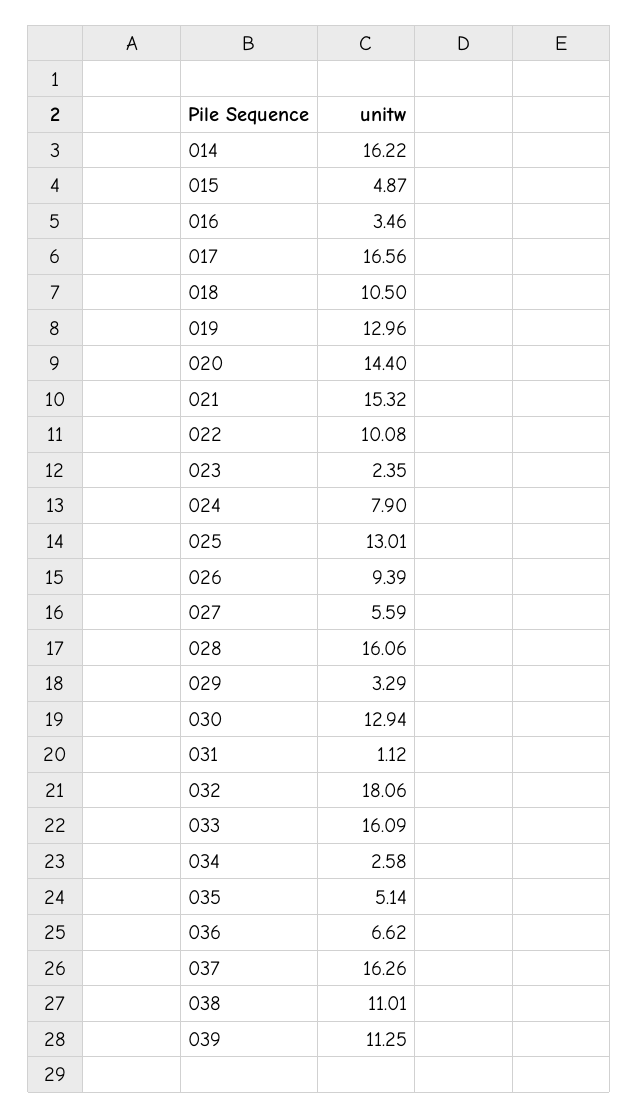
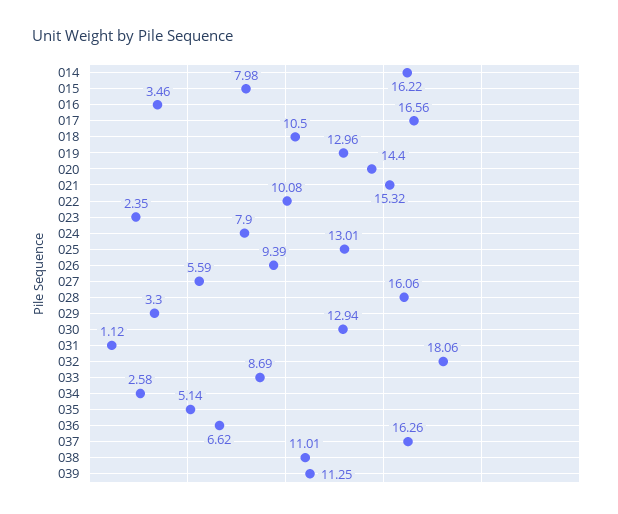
  {
    "014": 16.22,
-   "015": 4.87,
+   "015": 7.98,
    "016": 3.46,
    "017": 16.56,
    "018": 10.5,
    "019": 12.96,
    "020": 14.4,
    "021": 15.32,
    "022": 10.08,
    "023": 2.35,
    "024": 7.9,
    "025": 13.01,
    "026": 9.39,
    "027": 5.59,
    "028": 16.06,
-   "029": 3.29,
+   "029": 3.3,
    "030": 12.94,
    "031": 1.12,
    "032": 18.06,
-   "033": 16.09,
+   "033": 8.69,
    "034": 2.58,
    "035": 5.14,
    "036": 6.62,
    "037": 16.26,
    "038": 11.01,
    "039": 11.25
  }

